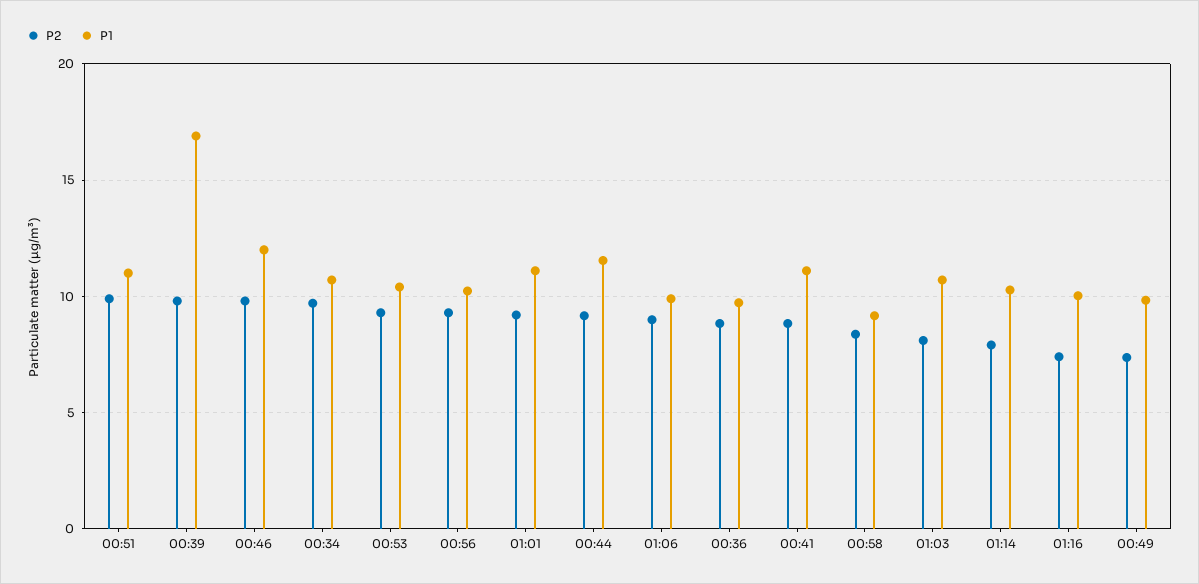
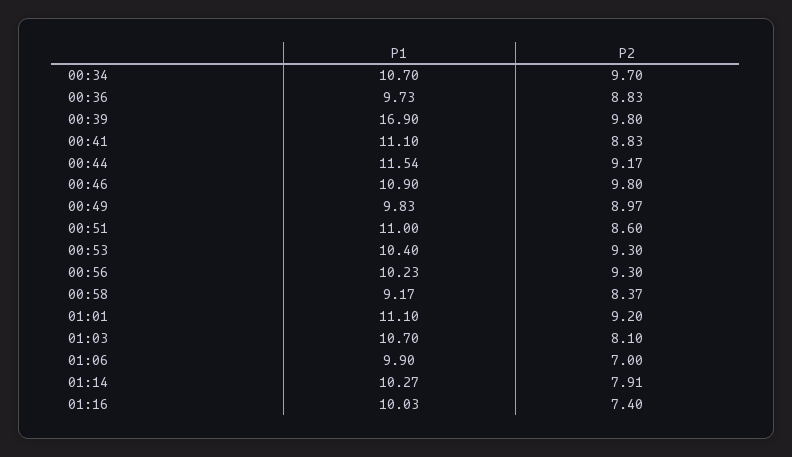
  {
    "P2": {
-     "00:51": 10,
+     "00:51": 8.6,
      "00:39": 9.8,
      "00:46": 9.8,
      "00:34": 9.7,
      "00:53": 9.3,
      "00:56": 9.3,
      "01:01": 9.2,
      "00:44": 9.17,
-     "01:06": 9,
+     "01:06": 7,
      "00:36": 8.83,
      "00:41": 8.83,
      "00:58": 8.37,
      "01:03": 8.1,
      "01:14": 7.91,
      "01:16": 7.4,
-     "00:49": 7.5
+     "00:49": 8.97
    },
    "P1": {
      "00:51": 11,
      "00:39": 16.9,
-     "00:46": 12,
+     "00:46": 10.9,
      "00:34": 10.7,
      "00:53": 10.4,
      "00:56": 10.23,
      "01:01": 11.1,
      "00:44": 11.54,
      "01:06": 9.9,
      "00:36": 9.73,
      "00:41": 11.1,
      "00:58": 9.17,
      "01:03": 10.7,
      "01:14": 10.27,
      "01:16": 10.03,
      "00:49": 9.83
    }
  }

